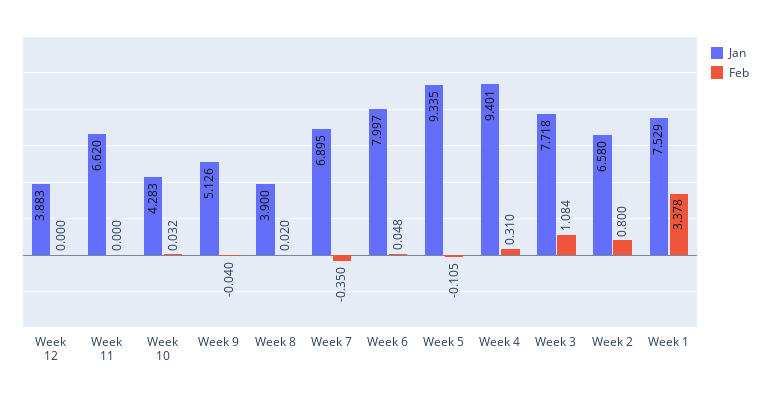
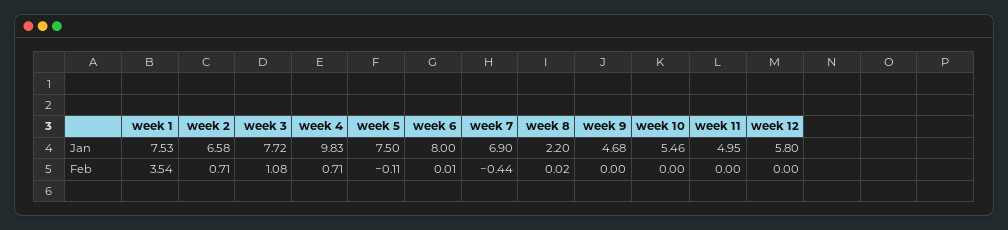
  {
    "Jan": {
-     "Week 12": 3.883,
+     "Week 12": 5.8,
-     "Week 11": 6.62,
+     "Week 11": 4.95,
-     "Week 10": 4.283,
+     "Week 10": 5.46,
-     "Week 9": 5.126,
+     "Week 9": 4.68,
-     "Week 8": 3.9,
+     "Week 8": 2.2,
      "Week 7": 6.895,
      "Week 6": 7.997,
-     "Week 5": 9.335,
+     "Week 5": 7.5,
-     "Week 4": 9.401,
+     "Week 4": 9.83,
      "Week 3": 7.718,
      "Week 2": 6.58,
      "Week 1": 7.529
    },
    "Feb": {
      "Week 12": 0,
      "Week 11": 0,
-     "Week 10": 0.032,
+     "Week 10": 0,
-     "Week 9": -0.04,
+     "Week 9": 0,
      "Week 8": 0.02,
-     "Week 7": -0.35,
+     "Week 7": -0.44,
-     "Week 6": 0.048,
+     "Week 6": 0.01,
      "Week 5": -0.105,
-     "Week 4": 0.31,
+     "Week 4": 0.71,
      "Week 3": 1.084,
-     "Week 2": 0.8,
+     "Week 2": 0.71,
-     "Week 1": 3.378
+     "Week 1": 3.54
    }
  }

